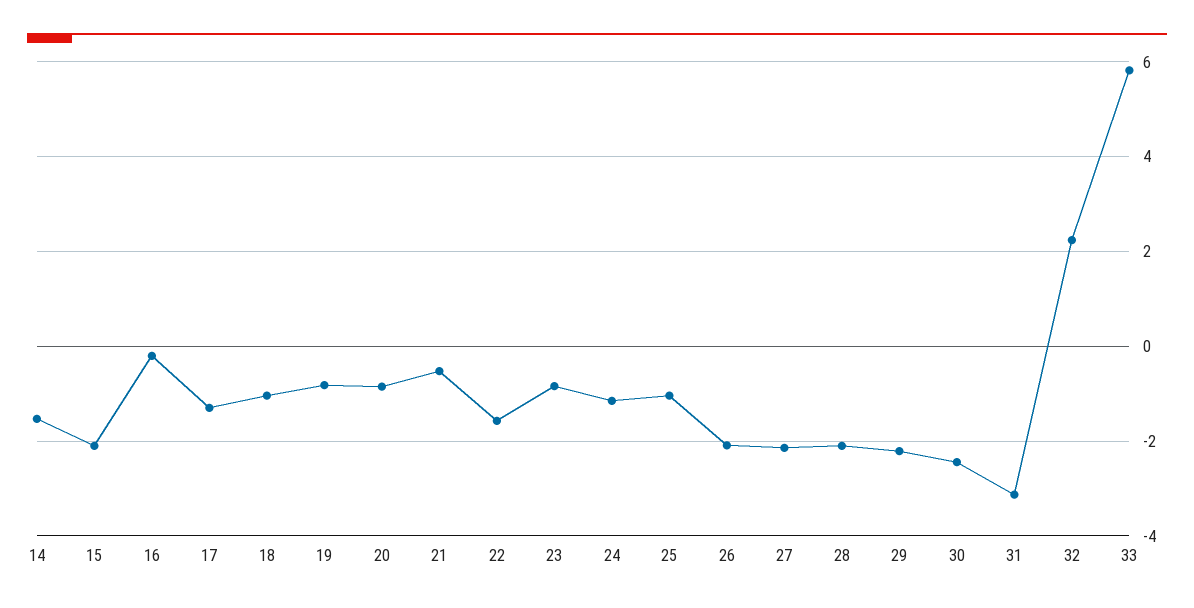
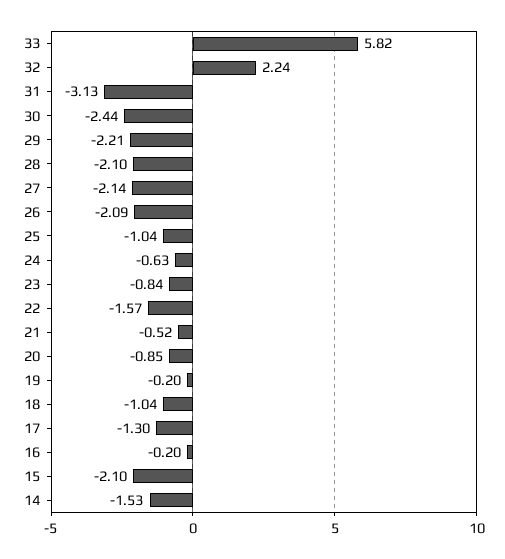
  {
    "14": -1.53,
    "15": -2.1,
    "16": -0.2,
    "17": -1.3,
    "18": -1.04,
-   "19": -0.8,
+   "19": -0.2,
    "20": -0.85,
    "21": -0.52,
    "22": -1.57,
    "23": -0.84,
-   "24": -1.2,
+   "24": -0.63,
    "25": -1.04,
    "26": -2.09,
    "27": -2.14,
    "28": -2.1,
    "29": -2.21,
    "30": -2.44,
    "31": -3.13,
    "32": 2.24,
    "33": 5.82
  }

